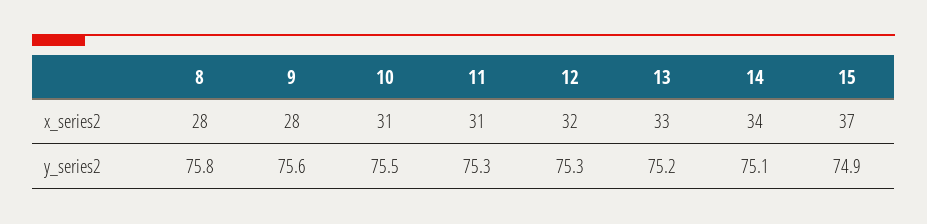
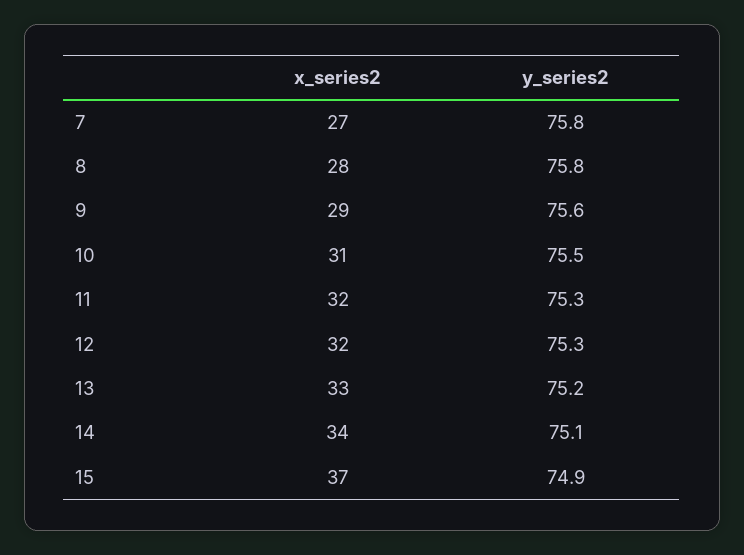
  {
    "8": {
      "x_series2": 28,
      "y_series2": 75.8
    },
    "9": {
-     "x_series2": 28,
+     "x_series2": 29,
      "y_series2": 75.6
    },
    "10": {
      "x_series2": 31,
      "y_series2": 75.5
    },
    "11": {
-     "x_series2": 31,
+     "x_series2": 32,
      "y_series2": 75.3
    },
    "12": {
      "x_series2": 32,
      "y_series2": 75.3
    },
    "13": {
      "x_series2": 33,
      "y_series2": 75.2
    },
    "14": {
      "x_series2": 34,
      "y_series2": 75.1
    },
    "15": {
      "x_series2": 37,
      "y_series2": 74.9
-   }
+   },
+   "7": {
+     "x_series2": 27,
+     "y_series2": 75.8
+   }
  }

